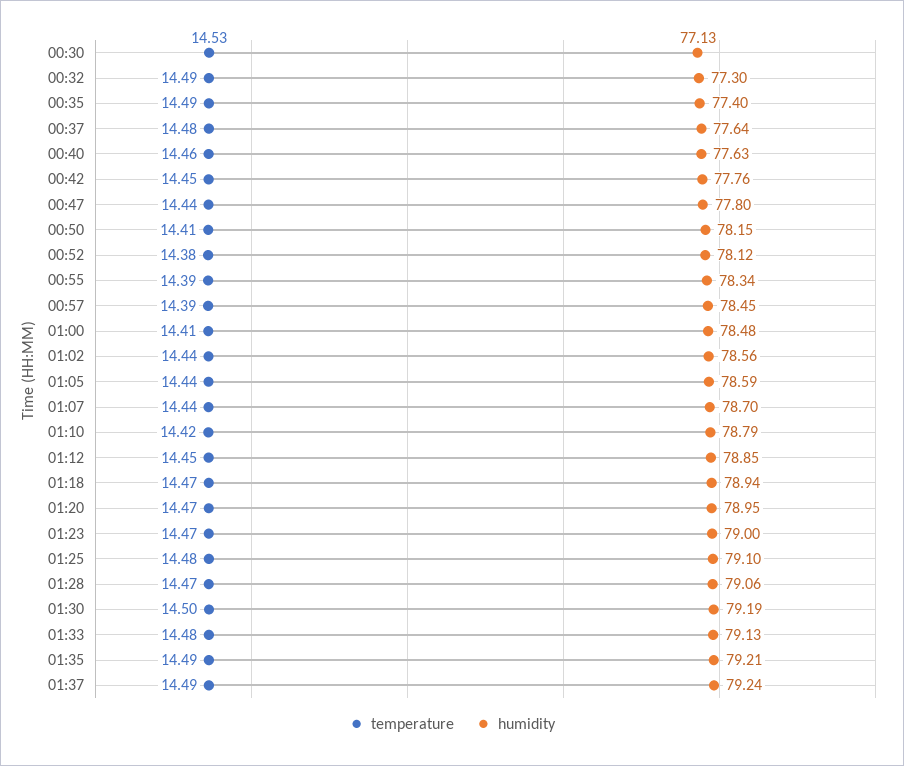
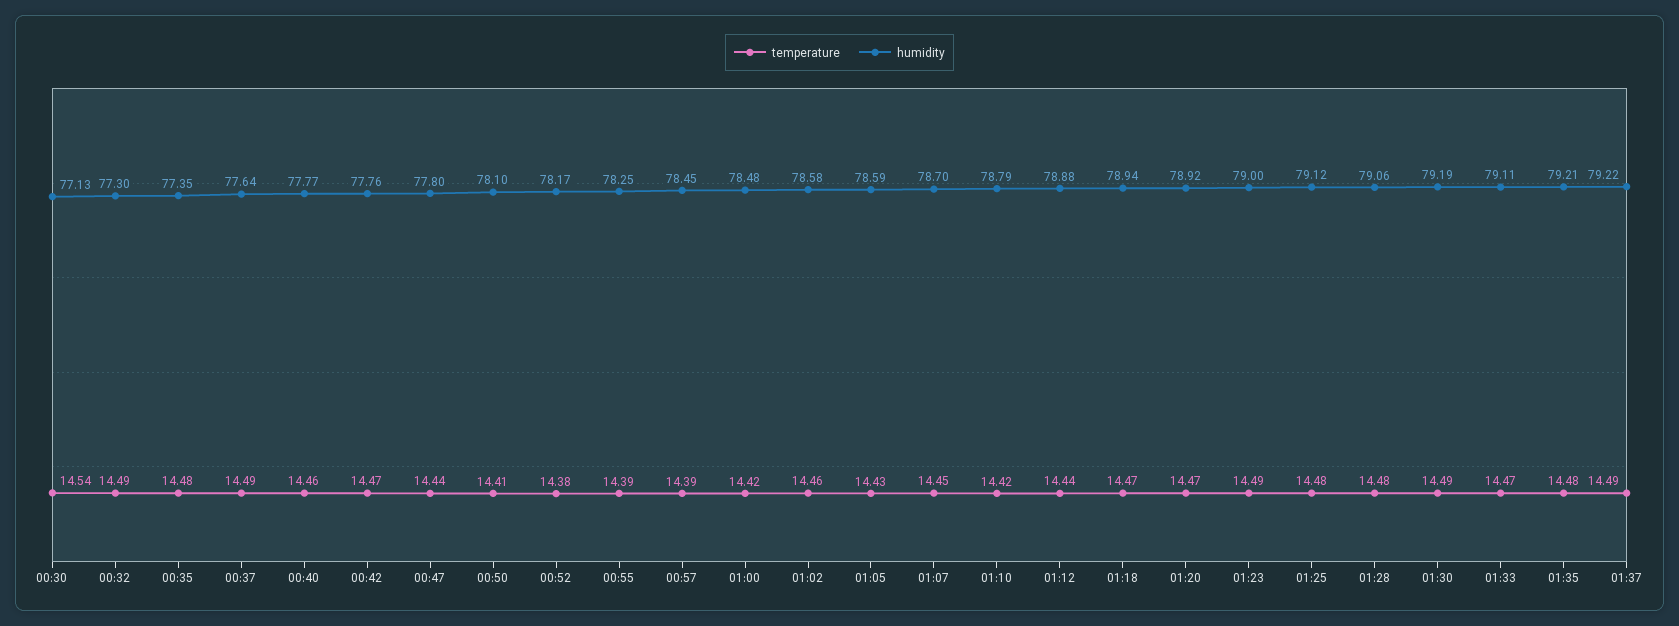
  {
    "temperature": {
-     "00:30": 14.53,
+     "00:30": 14.54,
      "00:32": 14.49,
-     "00:35": 14.49,
+     "00:35": 14.48,
-     "00:37": 14.48,
+     "00:37": 14.49,
      "00:40": 14.46,
-     "00:42": 14.45,
+     "00:42": 14.47,
      "00:47": 14.44,
      "00:50": 14.41,
      "00:52": 14.38,
      "00:55": 14.39,
      "00:57": 14.39,
-     "01:00": 14.41,
+     "01:00": 14.42,
-     "01:02": 14.44,
+     "01:02": 14.46,
-     "01:05": 14.44,
+     "01:05": 14.43,
-     "01:07": 14.44,
+     "01:07": 14.45,
      "01:10": 14.42,
-     "01:12": 14.45,
+     "01:12": 14.44,
      "01:18": 14.47,
      "01:20": 14.47,
-     "01:23": 14.47,
+     "01:23": 14.49,
      "01:25": 14.48,
-     "01:28": 14.47,
+     "01:28": 14.48,
-     "01:30": 14.5,
+     "01:30": 14.49,
-     "01:33": 14.48,
+     "01:33": 14.47,
-     "01:35": 14.49,
+     "01:35": 14.48,
      "01:37": 14.49
    },
    "humidity": {
      "00:30": 77.13,
      "00:32": 77.3,
-     "00:35": 77.4,
+     "00:35": 77.35,
      "00:37": 77.64,
-     "00:40": 77.63,
+     "00:40": 77.77,
      "00:42": 77.76,
      "00:47": 77.8,
-     "00:50": 78.15,
+     "00:50": 78.1,
-     "00:52": 78.12,
+     "00:52": 78.17,
-     "00:55": 78.34,
+     "00:55": 78.25,
      "00:57": 78.45,
      "01:00": 78.48,
-     "01:02": 78.56,
+     "01:02": 78.58,
      "01:05": 78.59,
      "01:07": 78.7,
      "01:10": 78.79,
-     "01:12": 78.85,
+     "01:12": 78.88,
      "01:18": 78.94,
-     "01:20": 78.95,
+     "01:20": 78.92,
      "01:23": 79,
-     "01:25": 79.1,
+     "01:25": 79.12,
      "01:28": 79.06,
      "01:30": 79.19,
-     "01:33": 79.13,
+     "01:33": 79.11,
      "01:35": 79.21,
-     "01:37": 79.24
+     "01:37": 79.22
    }
  }

